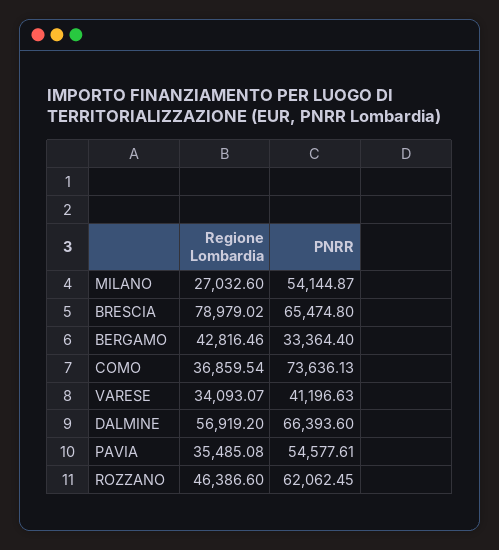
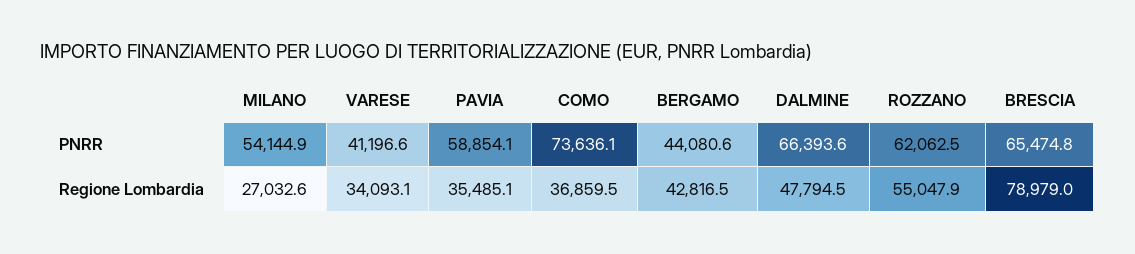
  {
    "Regione Lombardia": {
      "MILANO": 27032.6,
      "BRESCIA": 78979.02,
      "BERGAMO": 42816.46,
      "COMO": 36859.54,
      "VARESE": 34093.07,
-     "DALMINE": 56919.2,
+     "DALMINE": 47794.5,
      "PAVIA": 35485.08,
-     "ROZZANO": 46386.6
+     "ROZZANO": 55047.9
    },
    "PNRR": {
      "MILANO": 54144.87,
      "BRESCIA": 65474.8,
-     "BERGAMO": 33364.4,
+     "BERGAMO": 44080.6,
      "COMO": 73636.13,
      "VARESE": 41196.63,
      "DALMINE": 66393.6,
-     "PAVIA": 54577.61,
+     "PAVIA": 58854.1,
      "ROZZANO": 62062.45
    }
  }

